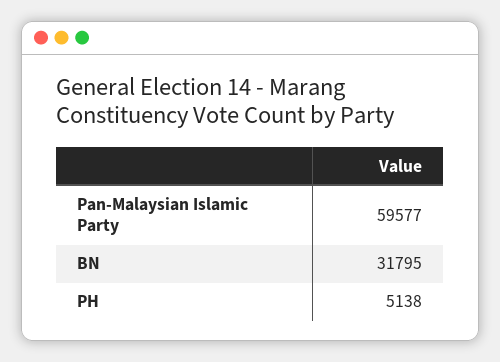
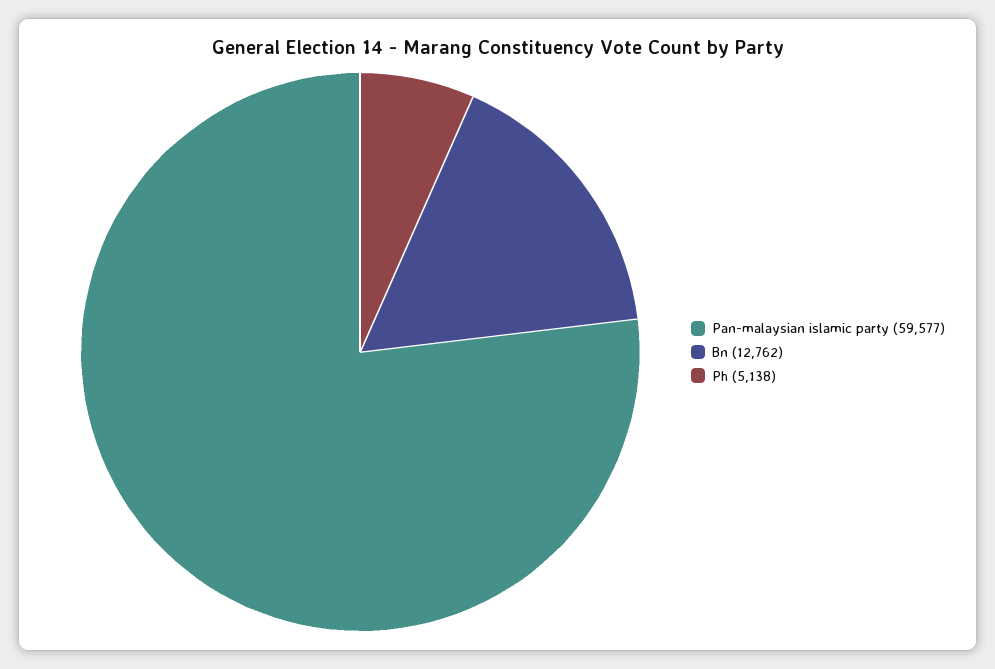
  {
    "Pan-Malaysian Islamic Party": 59577,
-   "BN": 31795,
+   "BN": 12762,
    "PH": 5138
  }

